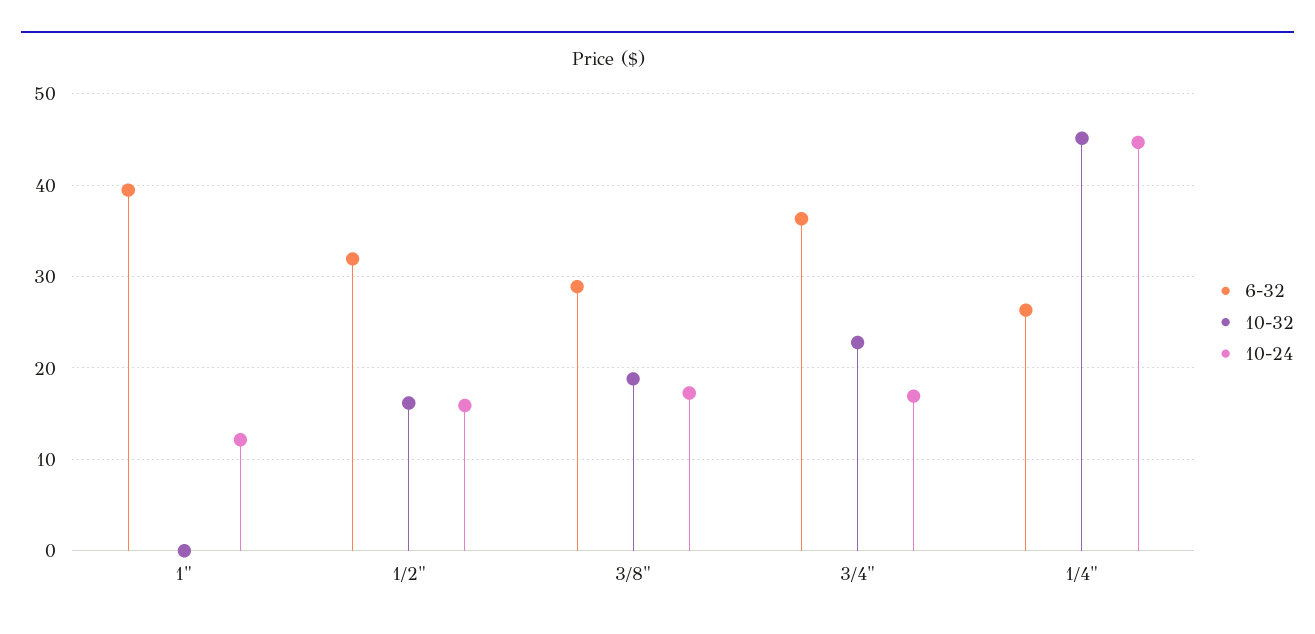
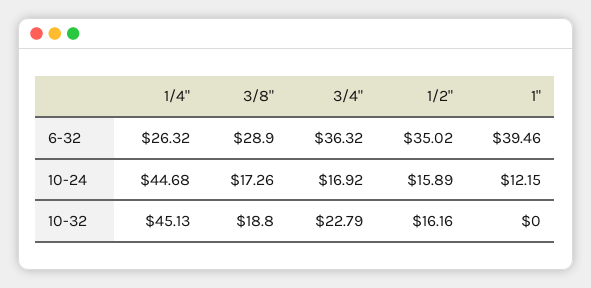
  {
    "6-32": {
      "1\"": 39.46,
-     "1/2\"": 32,
+     "1/2\"": 35.02,
      "3/8\"": 28.9,
      "3/4\"": 36.32,
      "1/4\"": 26.32
    },
    "10-32": {
      "1\"": 0,
      "1/2\"": 16.16,
      "3/8\"": 18.8,
      "3/4\"": 22.79,
      "1/4\"": 45.13
    },
    "10-24": {
      "1\"": 12.15,
      "1/2\"": 15.89,
      "3/8\"": 17.26,
      "3/4\"": 16.92,
      "1/4\"": 44.68
    }
  }

